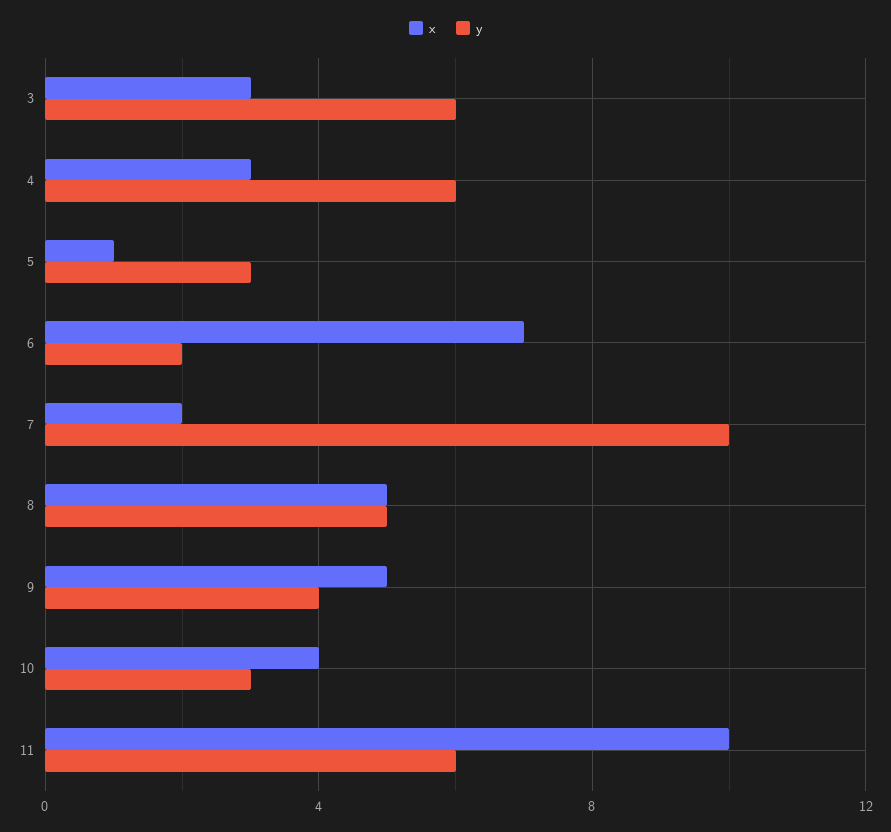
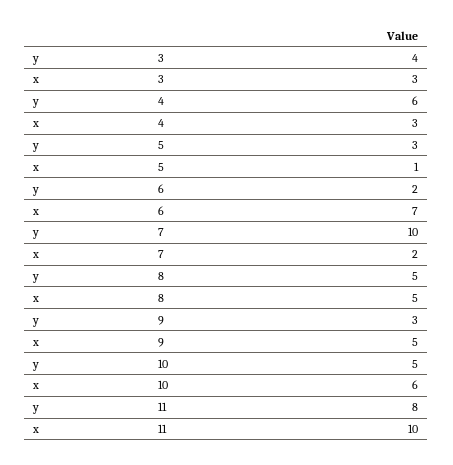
  {
    "x": {
      "3": 3,
      "4": 3,
      "5": 1,
      "6": 7,
      "7": 2,
      "8": 5,
      "9": 5,
-     "10": 4,
+     "10": 6,
      "11": 10
    },
    "y": {
-     "3": 6,
+     "3": 4,
      "4": 6,
      "5": 3,
      "6": 2,
      "7": 10,
      "8": 5,
-     "9": 4,
+     "9": 3,
-     "10": 3,
+     "10": 5,
-     "11": 6
+     "11": 8
    }
  }

